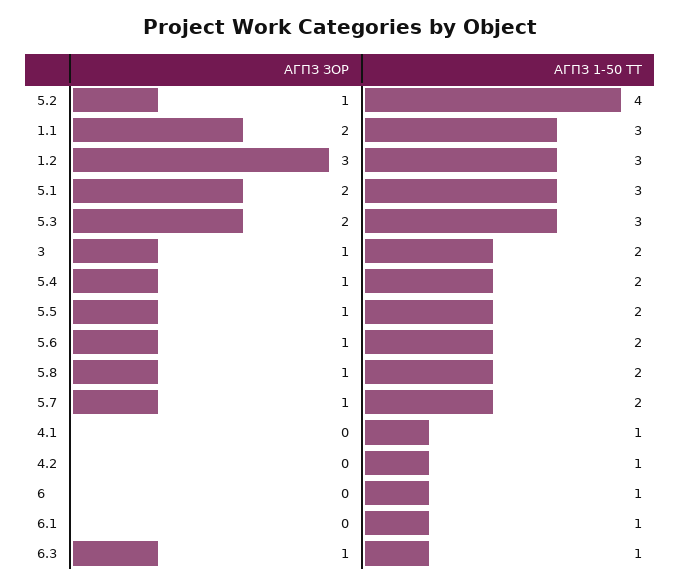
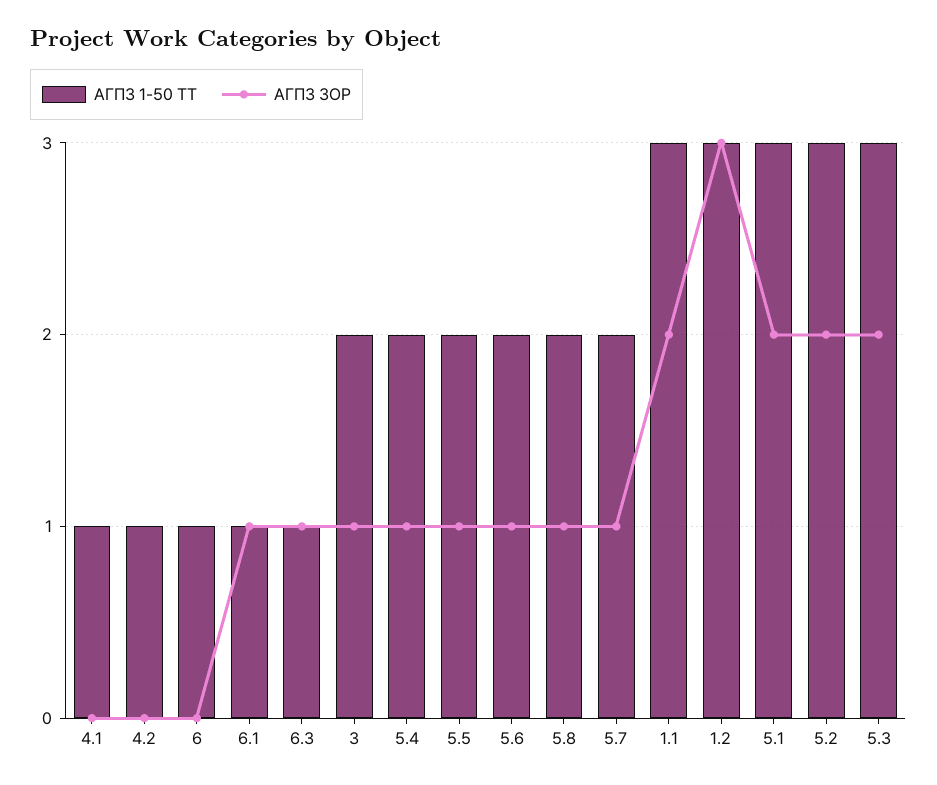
  {
    "АГПЗ ЗОР": {
-     "5.2": 1,
+     "5.2": 2,
      "1.1": 2,
      "1.2": 3,
      "5.1": 2,
      "5.3": 2,
      "3": 1,
      "5.4": 1,
      "5.5": 1,
      "5.6": 1,
      "5.8": 1,
      "5.7": 1,
      "4.1": 0,
      "4.2": 0,
      "6": 0,
-     "6.1": 0,
+     "6.1": 1,
      "6.3": 1
    },
    "АГПЗ 1-50 ТТ": {
-     "5.2": 4,
+     "5.2": 3,
      "1.1": 3,
      "1.2": 3,
      "5.1": 3,
      "5.3": 3,
      "3": 2,
      "5.4": 2,
      "5.5": 2,
      "5.6": 2,
      "5.8": 2,
      "5.7": 2,
      "4.1": 1,
      "4.2": 1,
      "6": 1,
      "6.1": 1,
      "6.3": 1
    }
  }

